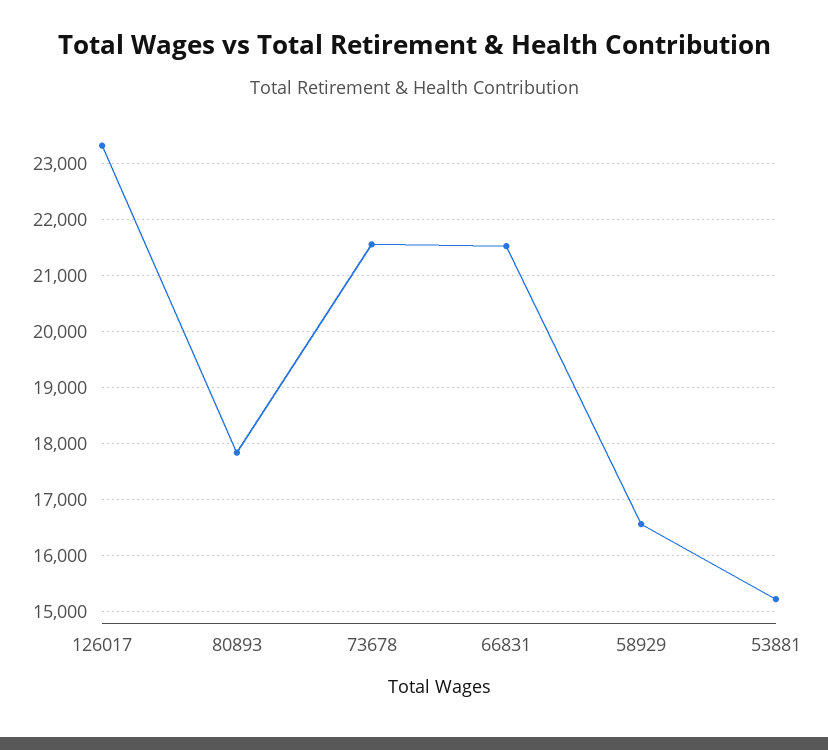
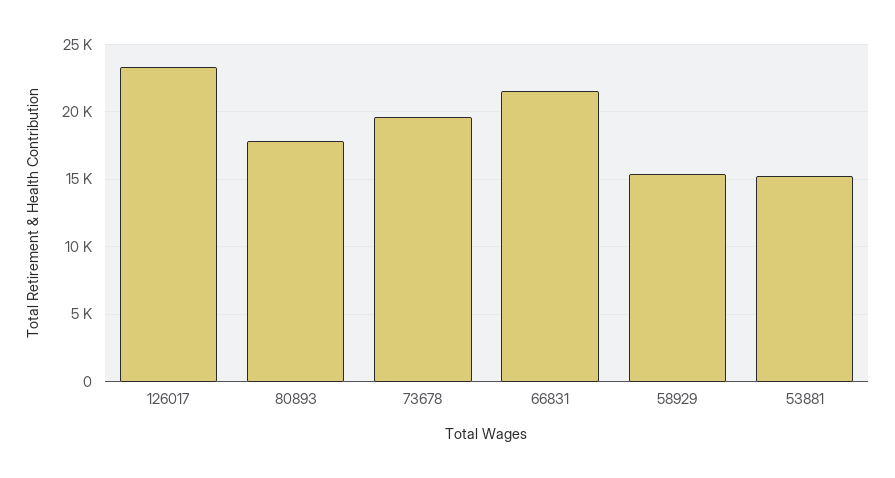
  {
    "126017": 23400,
    "80893": 17800,
-   "73678": 21600,
+   "73678": 19500,
    "66831": 21600,
-   "58929": 16600,
+   "58929": 15500,
    "53881": 15200
  }

